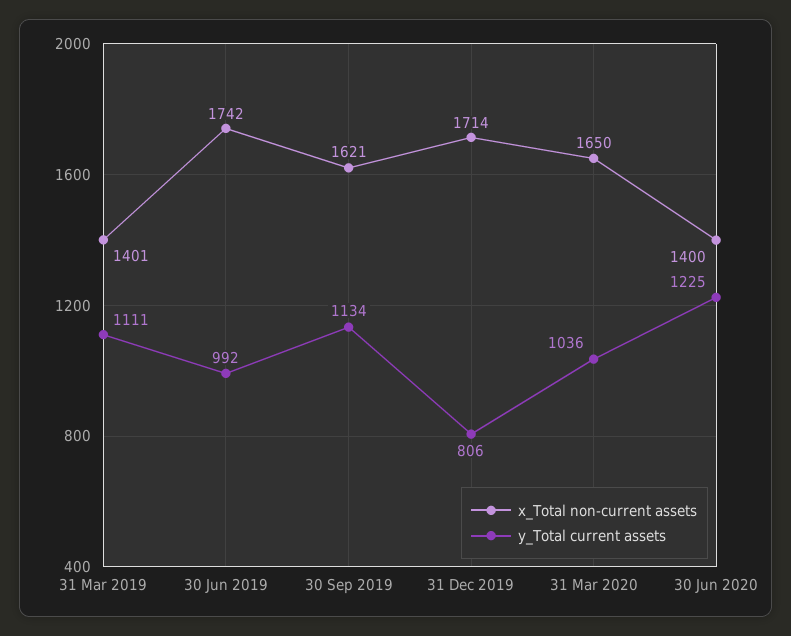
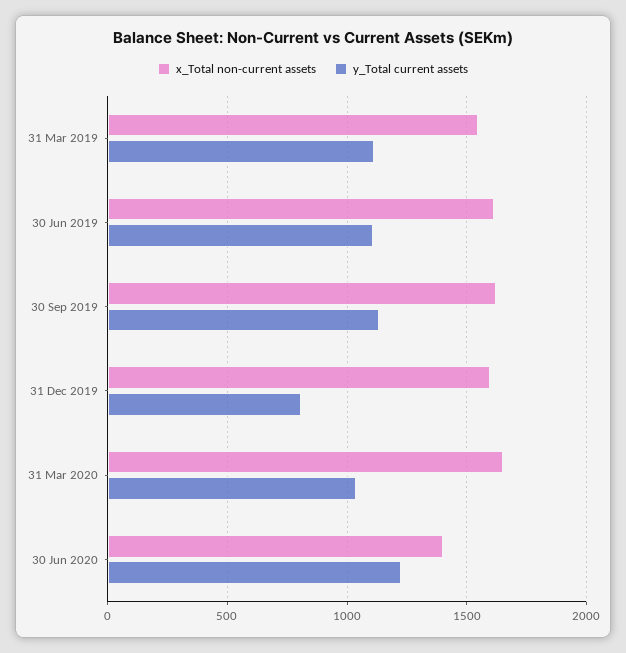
  {
    "x_Total non-current assets": {
-     "31 Mar 2019": 1401,
+     "31 Mar 2019": 1550,
-     "30 Jun 2019": 1742,
+     "30 Jun 2019": 1600,
      "30 Sep 2019": 1621,
-     "31 Dec 2019": 1714,
+     "31 Dec 2019": 1600,
      "31 Mar 2020": 1650,
      "30 Jun 2020": 1400
    },
    "y_Total current assets": {
      "31 Mar 2019": 1111,
-     "30 Jun 2019": 992,
+     "30 Jun 2019": 1100,
      "30 Sep 2019": 1134,
      "31 Dec 2019": 806,
      "31 Mar 2020": 1036,
      "30 Jun 2020": 1225
    }
  }

